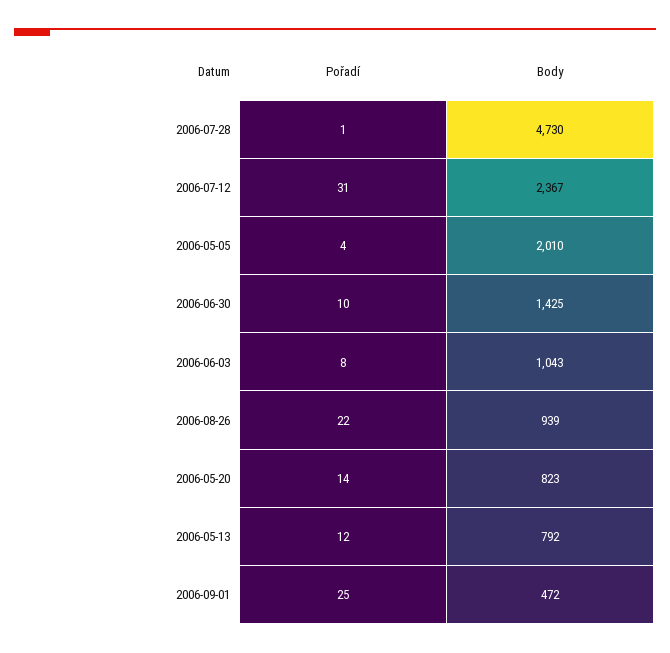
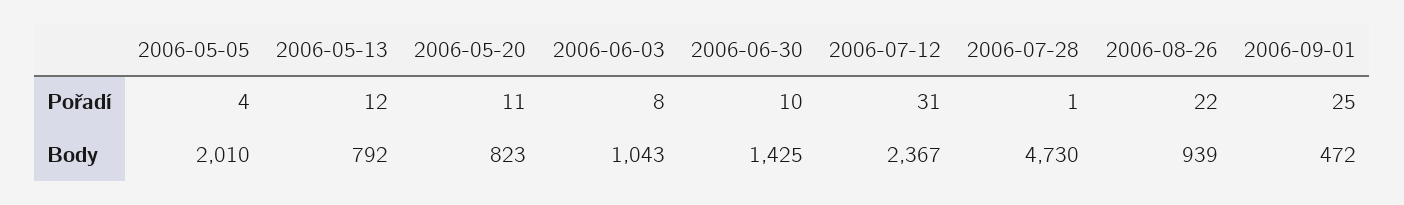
  {
    "Pořadí": {
      "2006-07-28": 1,
      "2006-07-12": 31,
      "2006-05-05": 4,
      "2006-06-30": 10,
      "2006-06-03": 8,
      "2006-08-26": 22,
-     "2006-05-20": 14,
+     "2006-05-20": 11,
      "2006-05-13": 12,
      "2006-09-01": 25
    },
    "Body": {
      "2006-07-28": 4730,
      "2006-07-12": 2367,
      "2006-05-05": 2010,
      "2006-06-30": 1425,
      "2006-06-03": 1043,
      "2006-08-26": 939,
      "2006-05-20": 823,
      "2006-05-13": 792,
      "2006-09-01": 472
    }
  }

